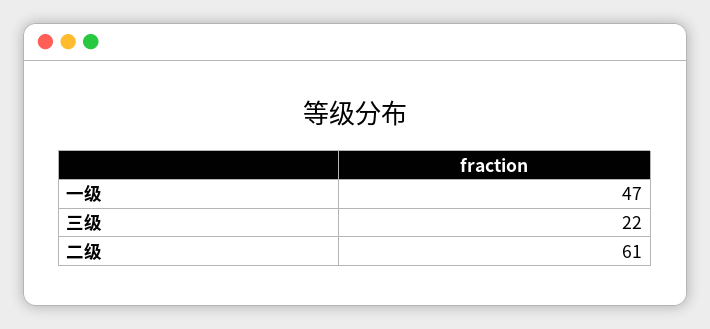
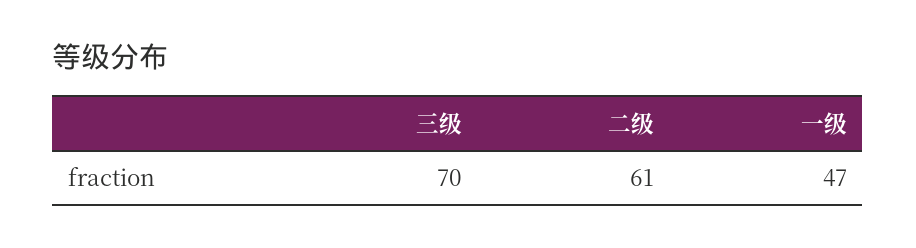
  {
    "一级": 47,
-   "三级": 22,
+   "三级": 70,
    "二级": 61
  }

